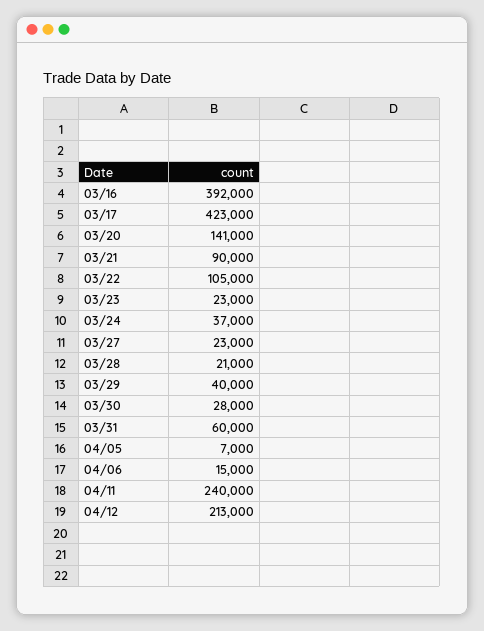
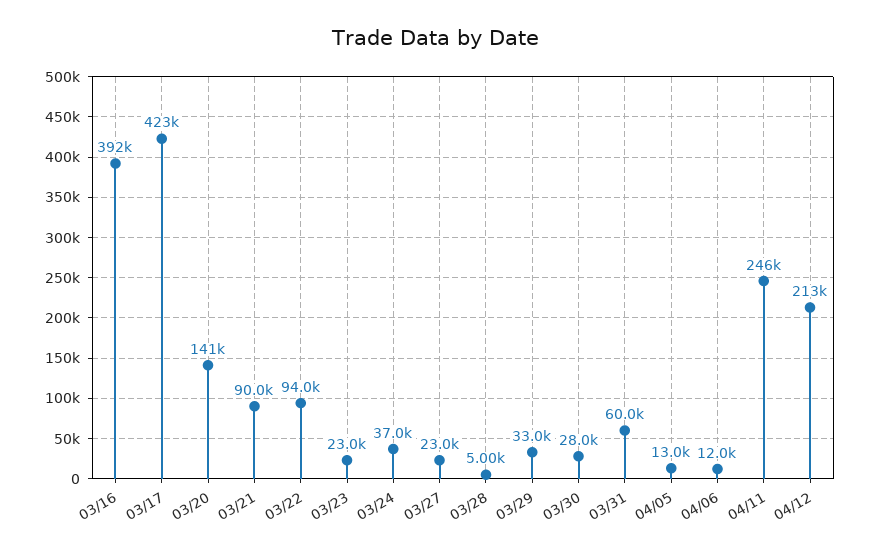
  {
    "03/16": 392000,
    "03/17": 423000,
    "03/20": 141000,
    "03/21": 90000,
-   "03/22": 105000,
+   "03/22": 94000,
    "03/23": 23000,
    "03/24": 37000,
    "03/27": 23000,
-   "03/28": 21000,
+   "03/28": 5000,
-   "03/29": 40000,
+   "03/29": 33000,
    "03/30": 28000,
    "03/31": 60000,
-   "04/05": 7000,
+   "04/05": 13000,
-   "04/06": 15000,
+   "04/06": 12000,
-   "04/11": 240000,
+   "04/11": 246000,
    "04/12": 213000
  }

